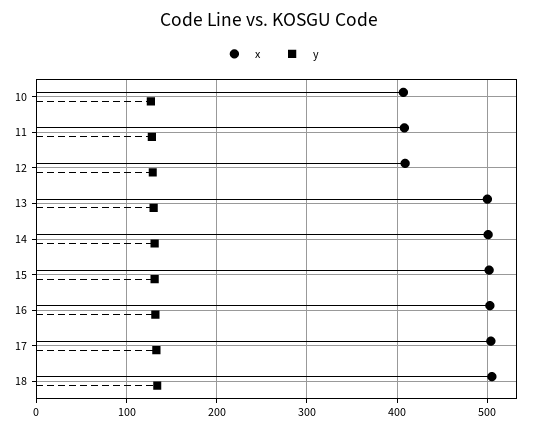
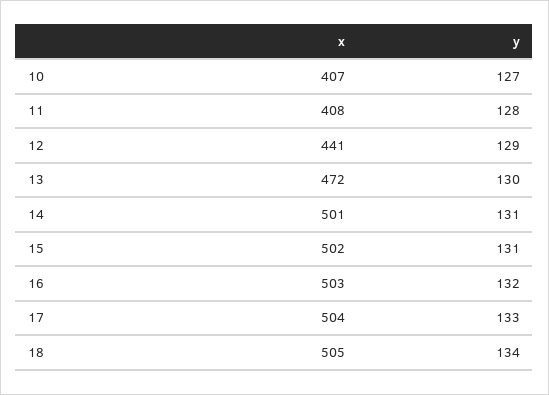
  {
    "x": {
      "10": 407,
      "11": 408,
-     "12": 410,
+     "12": 441,
-     "13": 500,
+     "13": 472,
      "14": 501,
      "15": 502,
      "16": 503,
      "17": 504,
      "18": 505
    },
    "y": {
      "10": 127,
      "11": 128,
      "12": 129,
      "13": 130,
      "14": 131,
      "15": 131,
      "16": 132,
      "17": 133,
      "18": 134
    }
  }

